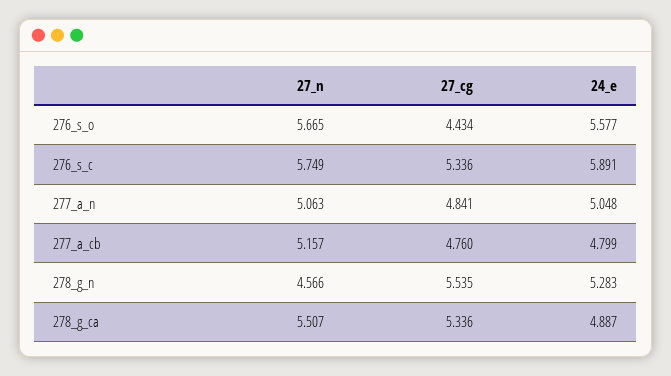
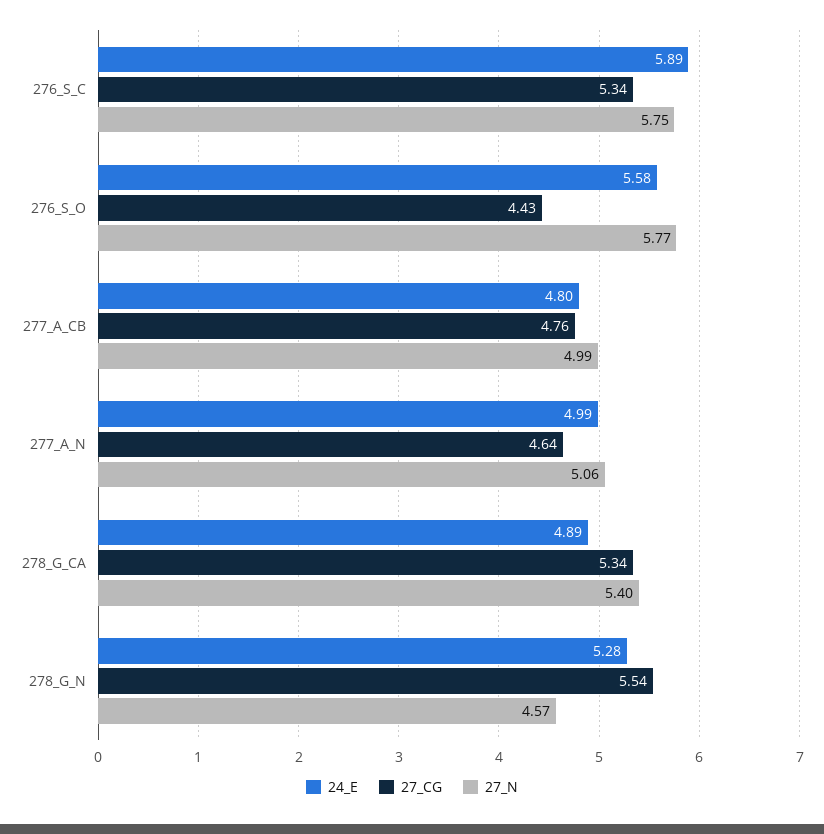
  {
    "27_n": {
-     "276_s_o": 5.665,
+     "276_s_o": 5.77,
      "276_s_c": 5.749,
      "277_a_n": 5.063,
-     "277_a_cb": 5.157,
+     "277_a_cb": 4.99,
      "278_g_n": 4.566,
-     "278_g_ca": 5.507
+     "278_g_ca": 5.4
    },
    "27_cg": {
      "276_s_o": 4.434,
      "276_s_c": 5.336,
-     "277_a_n": 4.841,
+     "277_a_n": 4.64,
      "277_a_cb": 4.76,
      "278_g_n": 5.535,
      "278_g_ca": 5.336
    },
    "24_e": {
      "276_s_o": 5.577,
      "276_s_c": 5.891,
-     "277_a_n": 5.048,
+     "277_a_n": 4.99,
      "277_a_cb": 4.799,
      "278_g_n": 5.283,
      "278_g_ca": 4.887
    }
  }

